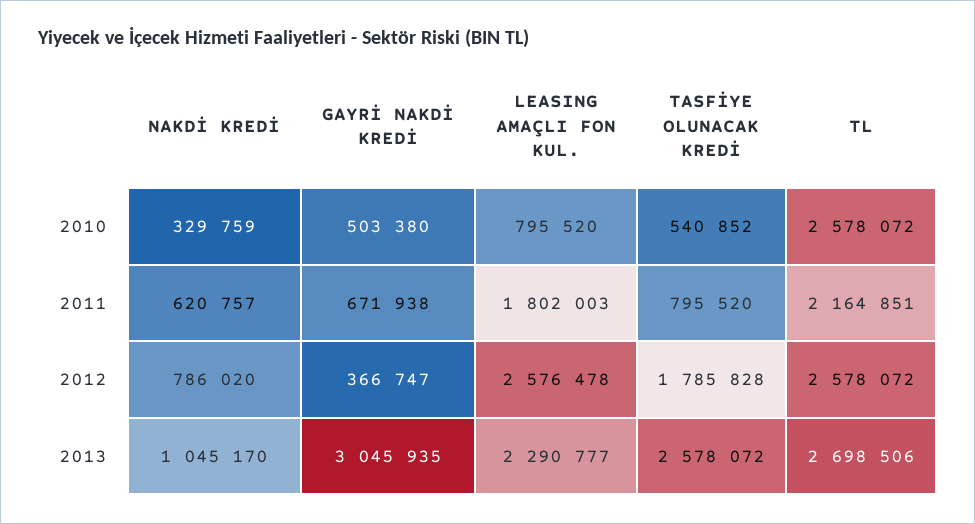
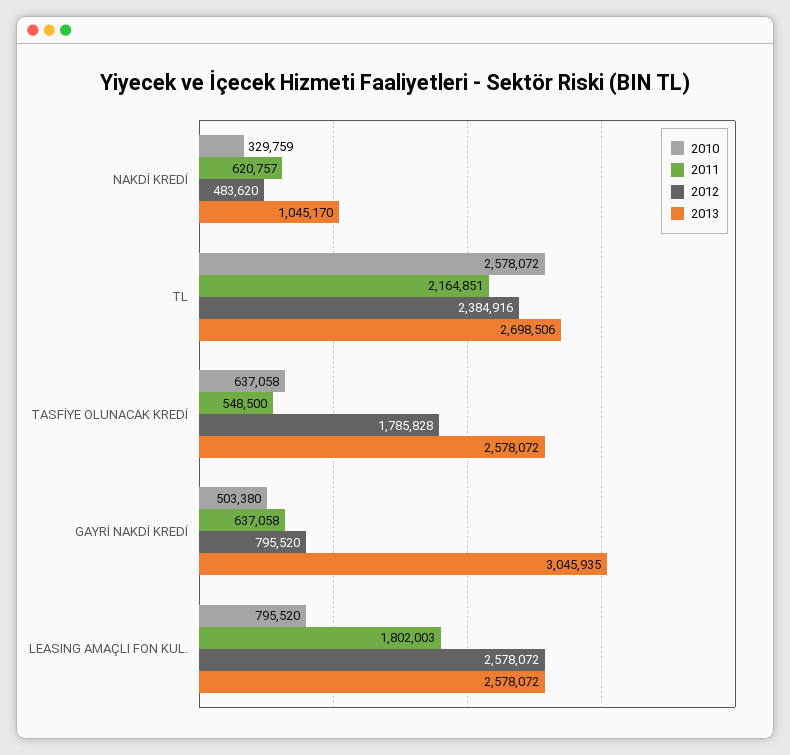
  {
    "2010": {
      "NAKDİ KREDİ": 329759,
      "GAYRİ NAKDİ KREDİ": 503380,
      "LEASING AMAÇLI FON KUL.": 795520,
-     "TASFİYE OLUNACAK KREDİ": 540852,
+     "TASFİYE OLUNACAK KREDİ": 637058,
      "TL": 2578072
    },
    "2011": {
      "NAKDİ KREDİ": 620757,
-     "GAYRİ NAKDİ KREDİ": 671938,
+     "GAYRİ NAKDİ KREDİ": 637058,
      "LEASING AMAÇLI FON KUL.": 1802003,
-     "TASFİYE OLUNACAK KREDİ": 795520,
+     "TASFİYE OLUNACAK KREDİ": 548500,
      "TL": 2164851
    },
    "2012": {
-     "NAKDİ KREDİ": 786020,
+     "NAKDİ KREDİ": 483620,
-     "GAYRİ NAKDİ KREDİ": 366747,
+     "GAYRİ NAKDİ KREDİ": 795520,
-     "LEASING AMAÇLI FON KUL.": 2576478,
+     "LEASING AMAÇLI FON KUL.": 2578072,
      "TASFİYE OLUNACAK KREDİ": 1785828,
-     "TL": 2578072
+     "TL": 2384916
    },
    "2013": {
      "NAKDİ KREDİ": 1045170,
      "GAYRİ NAKDİ KREDİ": 3045935,
-     "LEASING AMAÇLI FON KUL.": 2290777,
+     "LEASING AMAÇLI FON KUL.": 2578072,
      "TASFİYE OLUNACAK KREDİ": 2578072,
      "TL": 2698506
    }
  }

